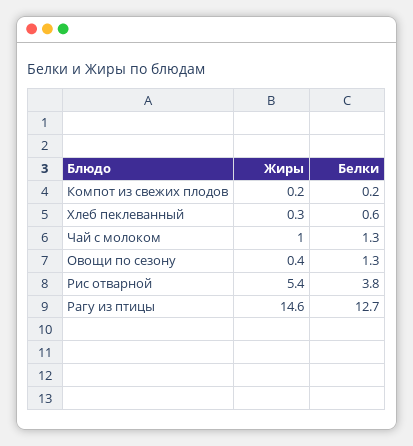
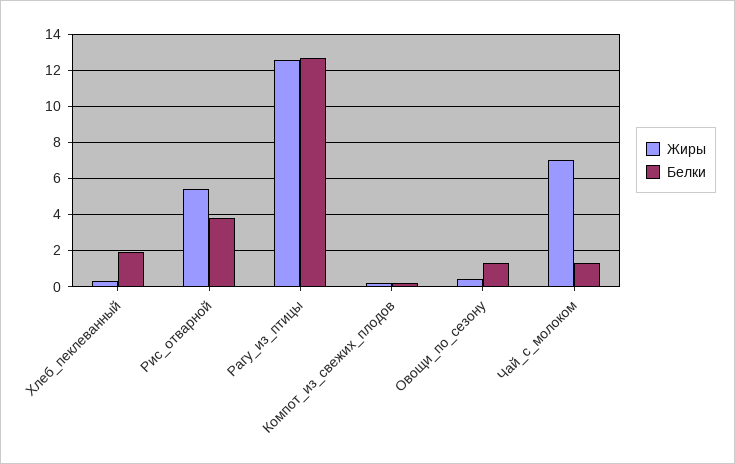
  {
    "Жиры": {
      "Компот из свежих плодов": 0.2,
      "Хлеб пеклеванный": 0.3,
-     "Чай с молоком": 1,
+     "Чай с молоком": 7,
      "Овощи по сезону": 0.4,
      "Рис отварной": 5.4,
-     "Рагу из птицы": 14.6
+     "Рагу из птицы": 12.5
    },
    "Белки": {
      "Компот из свежих плодов": 0.2,
-     "Хлеб пеклеванный": 0.6,
+     "Хлеб пеклеванный": 2,
      "Чай с молоком": 1.3,
      "Овощи по сезону": 1.3,
      "Рис отварной": 3.8,
      "Рагу из птицы": 12.7
    }
  }

